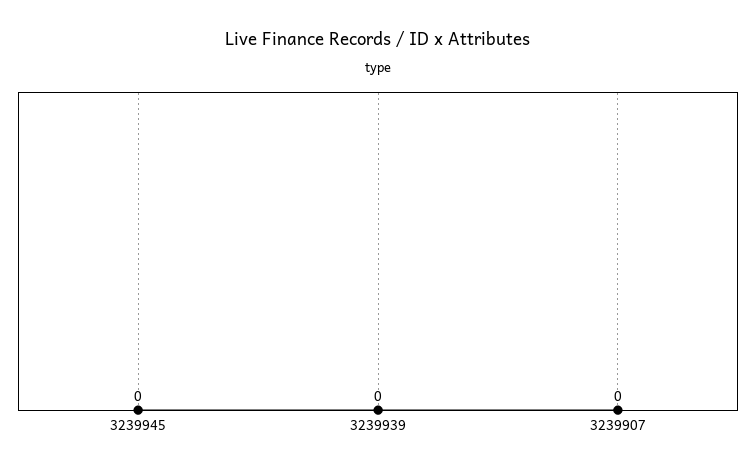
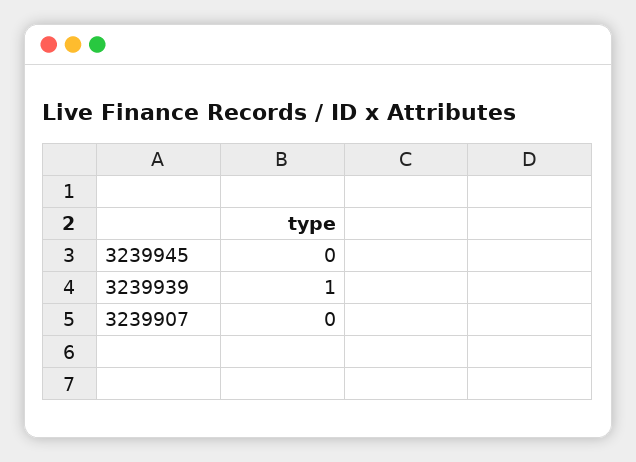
  {
    "3239945": 0,
-   "3239939": 0,
+   "3239939": 1,
    "3239907": 0
  }

